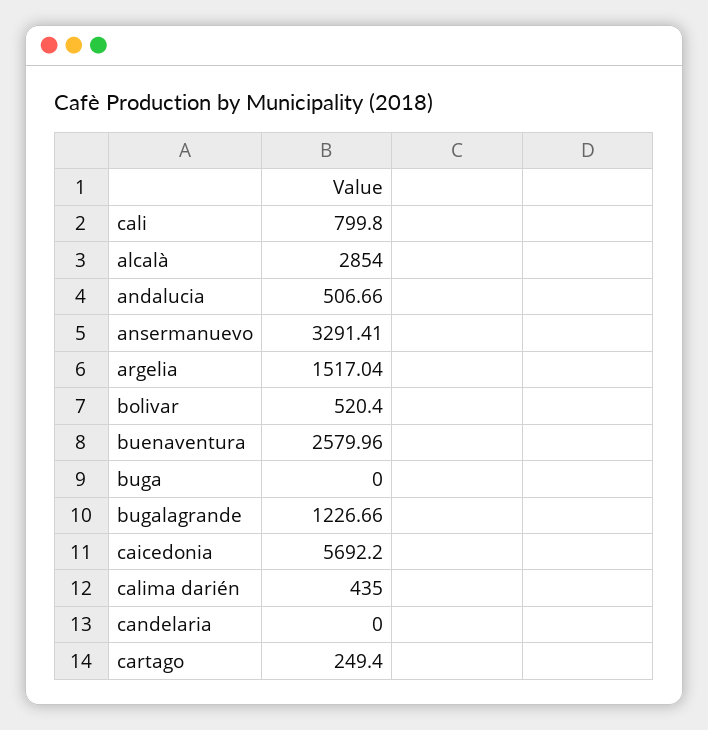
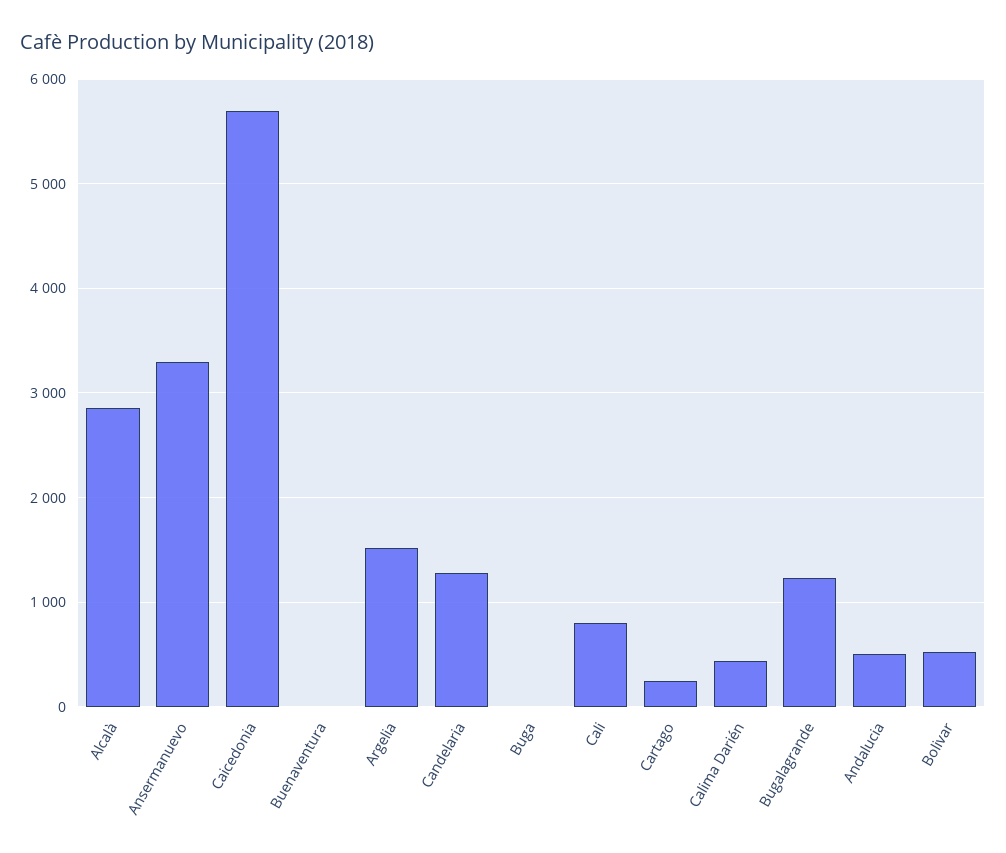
  {
    "cali": 799.8,
    "alcalà": 2854,
    "andalucia": 506.66,
    "ansermanuevo": 3291.41,
    "argelia": 1517.04,
    "bolivar": 520.4,
-   "buenaventura": 2579.96,
+   "buenaventura": 0,
    "buga": 0,
    "bugalagrande": 1226.66,
    "caicedonia": 5692.2,
    "calima darién": 435,
-   "candelaria": 0,
+   "candelaria": 1300,
    "cartago": 249.4
  }

